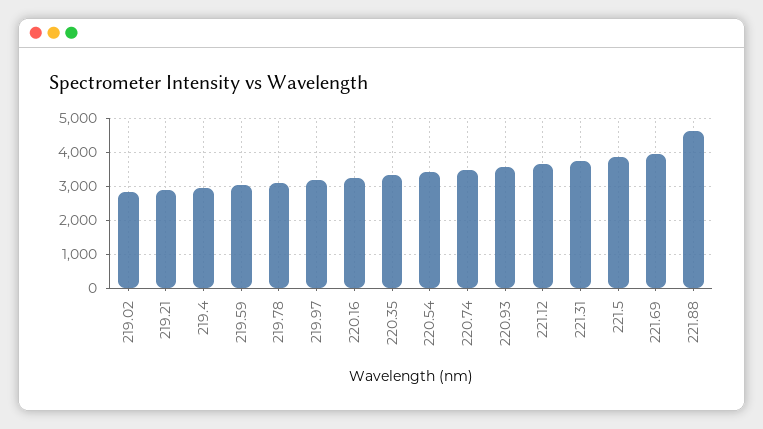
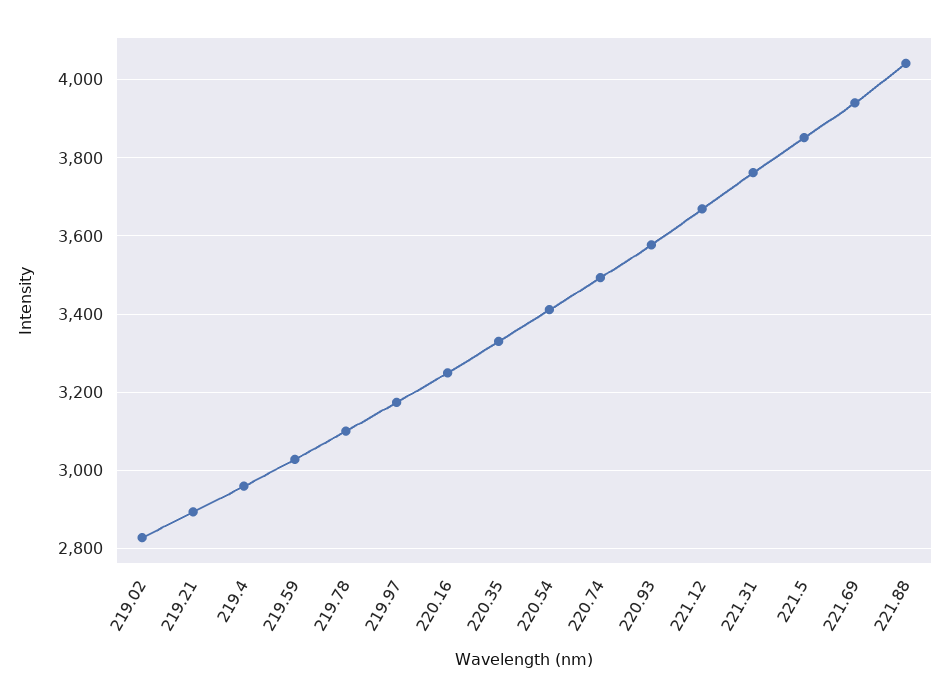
  {
    "219.02": 2820,
    "219.21": 2900,
    "219.4": 2960,
    "219.59": 3020,
    "219.78": 3100,
    "219.97": 3180,
    "220.16": 3240,
    "220.35": 3340,
    "220.54": 3420,
    "220.74": 3500,
    "220.93": 3580,
    "221.12": 3660,
    "221.31": 3760,
    "221.5": 3860,
    "221.69": 3940,
-   "221.88": 4600
+   "221.88": 4040
  }

